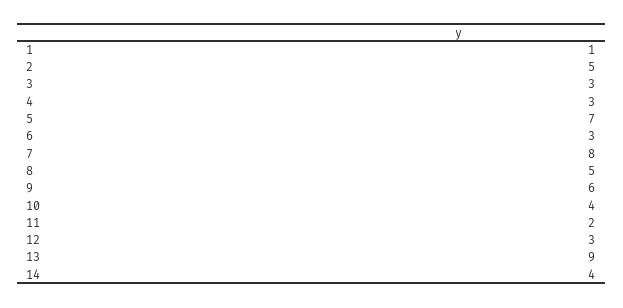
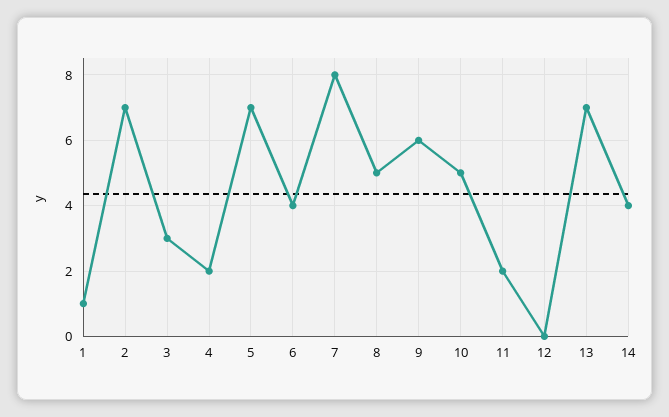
  {
    "1": 1,
-   "2": 5,
+   "2": 7,
    "3": 3,
-   "4": 3,
+   "4": 2,
    "5": 7,
-   "6": 3,
+   "6": 4,
    "7": 8,
    "8": 5,
    "9": 6,
-   "10": 4,
+   "10": 5,
    "11": 2,
-   "12": 3,
+   "12": 0,
-   "13": 9,
+   "13": 7,
    "14": 4
  }

